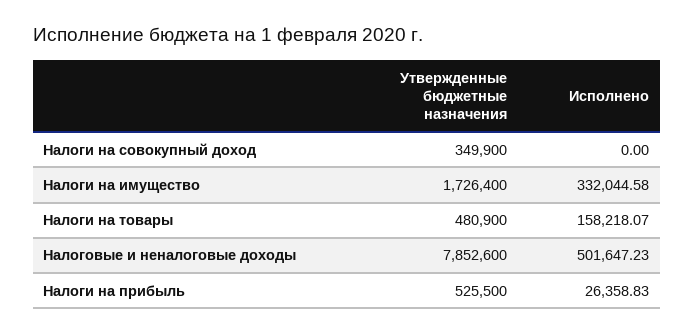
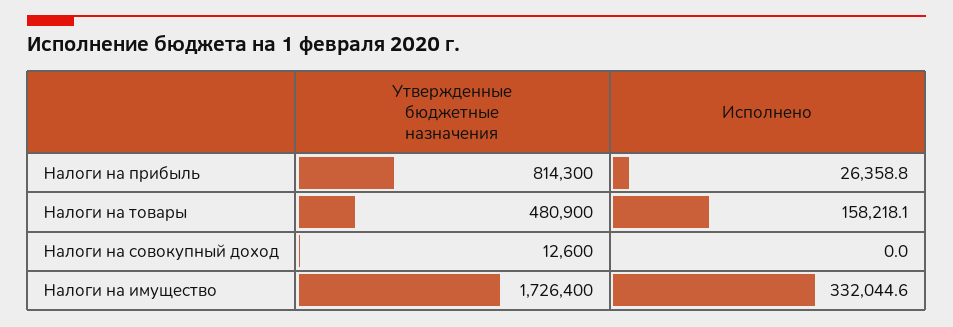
  {
    "Утвержденные бюджетные назначения": {
-     "Налоги на совокупный доход": 349900,
+     "Налоги на совокупный доход": 12600,
      "Налоги на имущество": 1726400,
      "Налоги на товары": 480900,
-     "Налоговые и неналоговые доходы": 7852600,
-     "Налоги на прибыль": 525500
+     "Налоги на прибыль": 814300
    },
    "Исполнено": {
      "Налоги на совокупный доход": 0,
      "Налоги на имущество": 332044.58,
      "Налоги на товары": 158218.07,
-     "Налоговые и неналоговые доходы": 501647.23,
      "Налоги на прибыль": 26358.83
    }
  }

